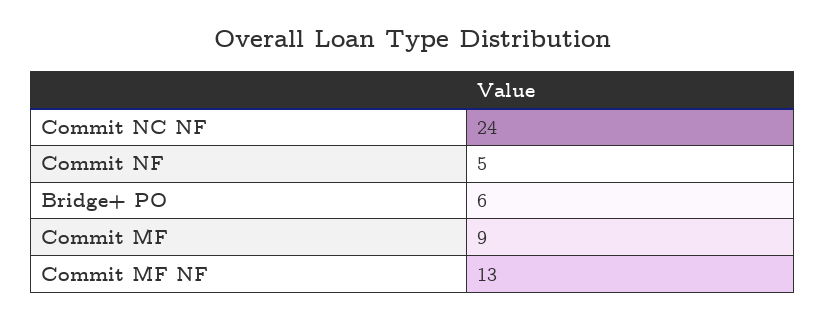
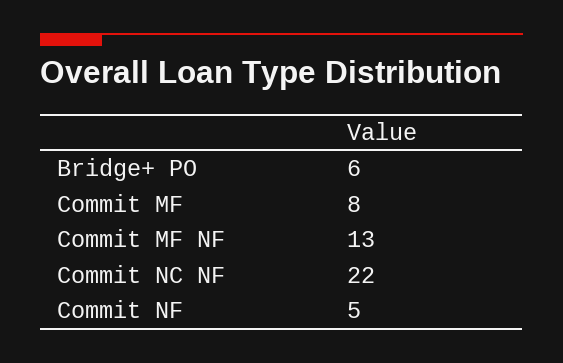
  {
-   "Commit NC NF": 24,
+   "Commit NC NF": 22,
    "Commit NF": 5,
    "Bridge+ PO": 6,
-   "Commit MF": 9,
+   "Commit MF": 8,
    "Commit MF NF": 13
  }

